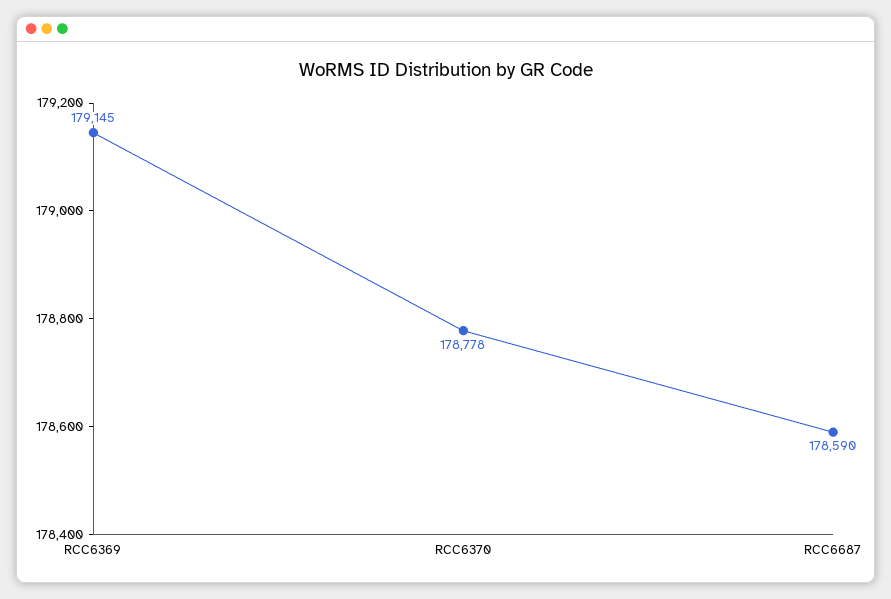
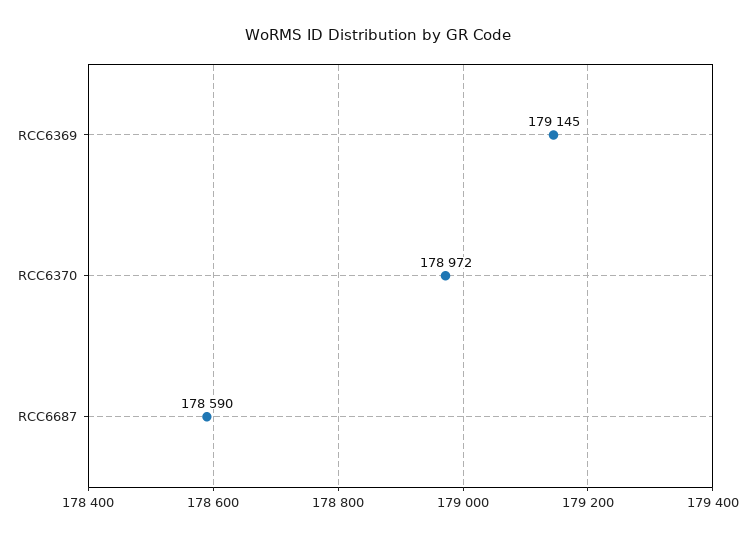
  {
    "RCC6369": 179145,
-   "RCC6370": 178778,
+   "RCC6370": 178972,
    "RCC6687": 178590
  }

